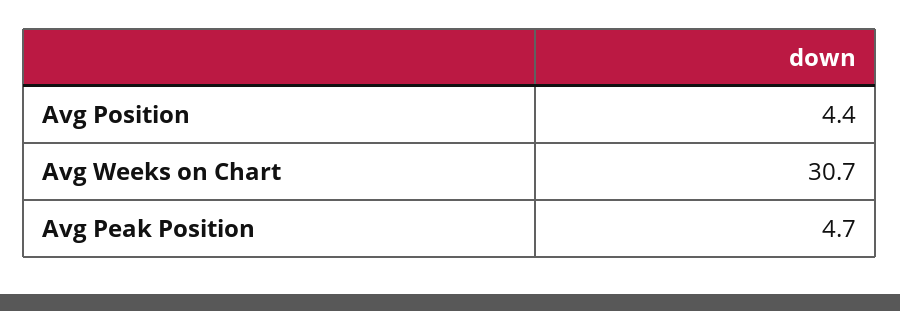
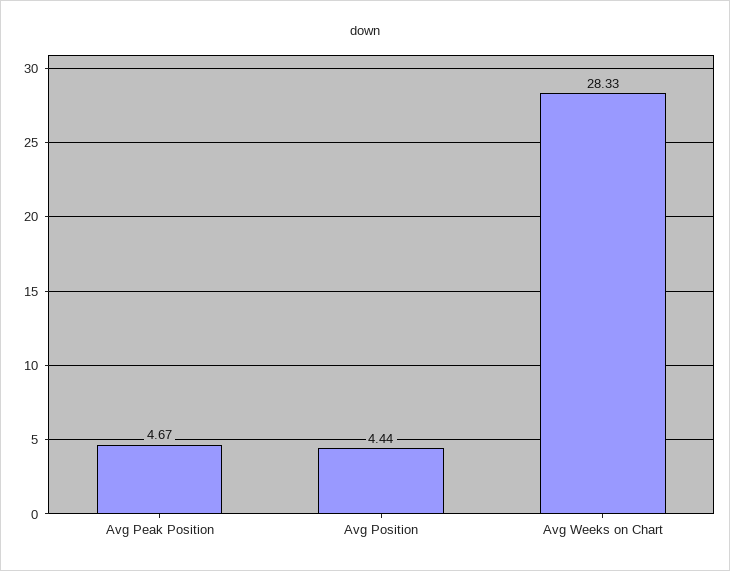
  {
    "Avg Position": 4.44,
-   "Avg Weeks on Chart": 30.7,
+   "Avg Weeks on Chart": 28.33,
    "Avg Peak Position": 4.67
  }

